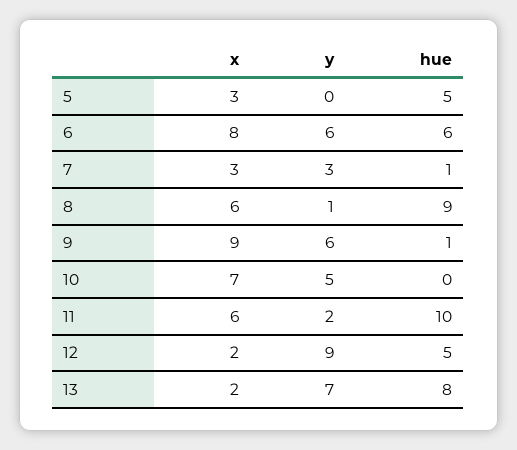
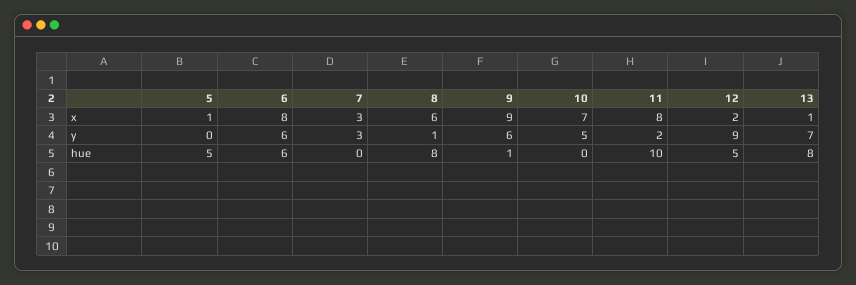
  {
    "x": {
-     "5": 3,
+     "5": 1,
      "6": 8,
      "7": 3,
      "8": 6,
      "9": 9,
      "10": 7,
-     "11": 6,
+     "11": 8,
      "12": 2,
-     "13": 2
+     "13": 1
    },
    "y": {
      "5": 0,
      "6": 6,
      "7": 3,
      "8": 1,
      "9": 6,
      "10": 5,
      "11": 2,
      "12": 9,
      "13": 7
    },
    "hue": {
      "5": 5,
      "6": 6,
-     "7": 1,
+     "7": 0,
-     "8": 9,
+     "8": 8,
      "9": 1,
      "10": 0,
      "11": 10,
      "12": 5,
      "13": 8
    }
  }

